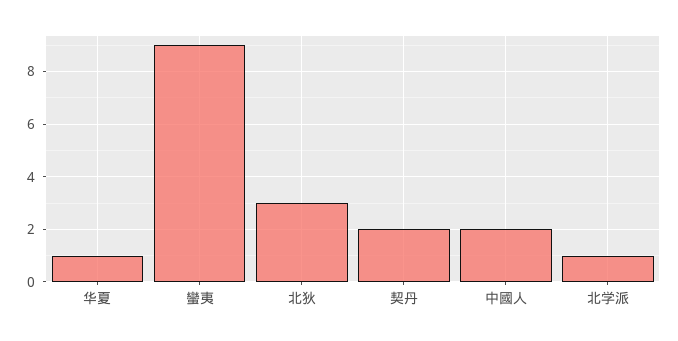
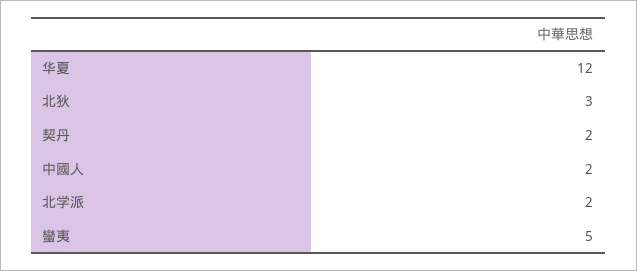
  {
-   "华夏": 1,
+   "华夏": 12,
-   "蠻夷": 9,
+   "蠻夷": 5,
    "北狄": 3,
    "契丹": 2,
    "中國人": 2,
-   "北学派": 1
+   "北学派": 2
  }

